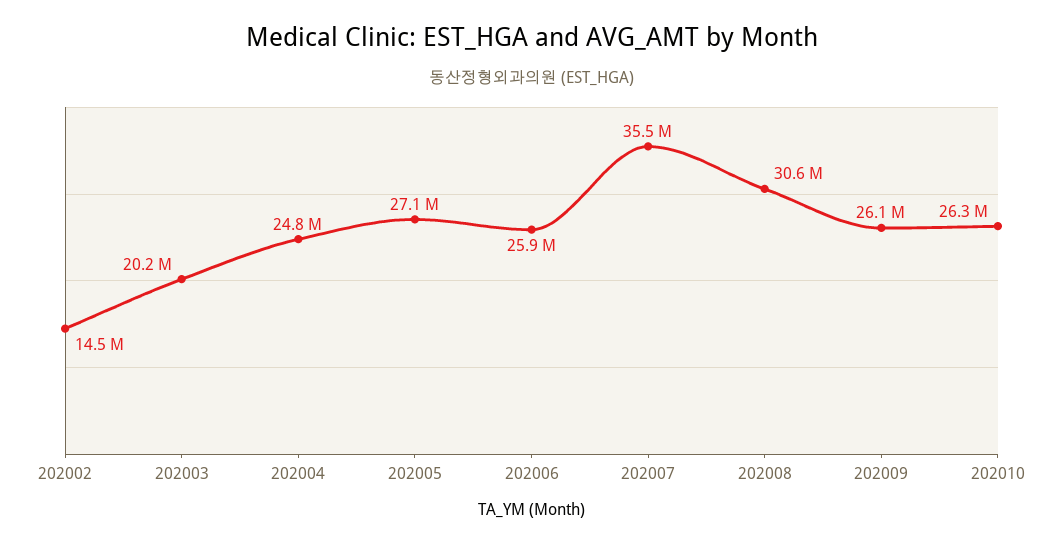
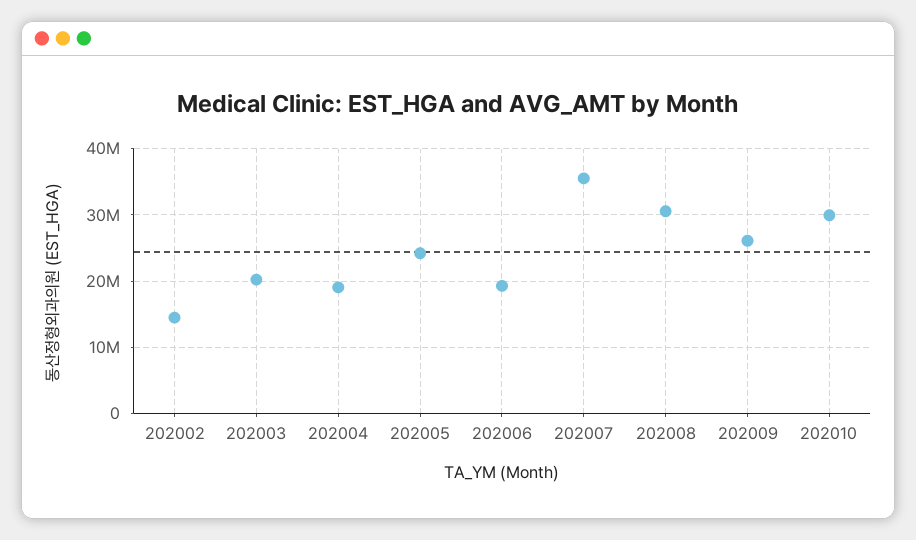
  {
    "202002": 14500000,
    "202003": 20200000,
-   "202004": 24800000,
+   "202004": 19000000,
-   "202005": 27100000,
+   "202005": 24000000,
-   "202006": 25900000,
+   "202006": 19000000,
    "202007": 35500000,
    "202008": 30600000,
    "202009": 26100000,
-   "202010": 26300000
+   "202010": 30000000
  }

